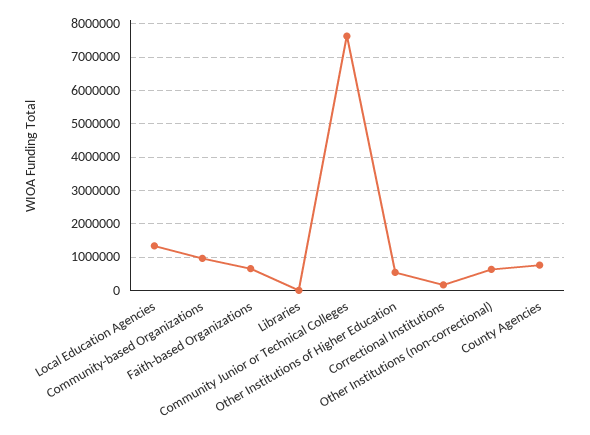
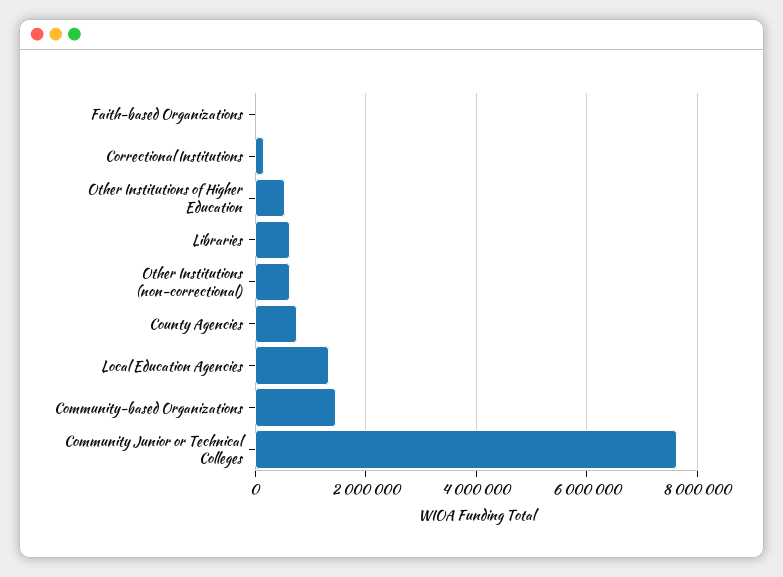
  {
    "Local Education Agencies": 1400000,
-   "Community-based Organizations": 1000000,
+   "Community-based Organizations": 1400000,
-   "Faith-based Organizations": 600000,
+   "Faith-based Organizations": 0,
-   "Libraries": 0,
+   "Libraries": 600000,
    "Community Junior or Technical Colleges": 7600000,
    "Other Institutions of Higher Education": 600000,
    "Correctional Institutions": 200000,
    "Other Institutions (non-correctional)": 600000,
    "County Agencies": 800000
  }

